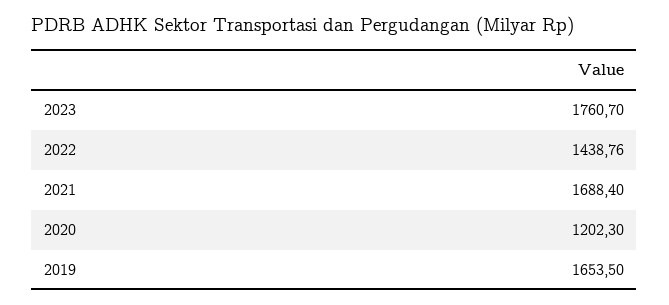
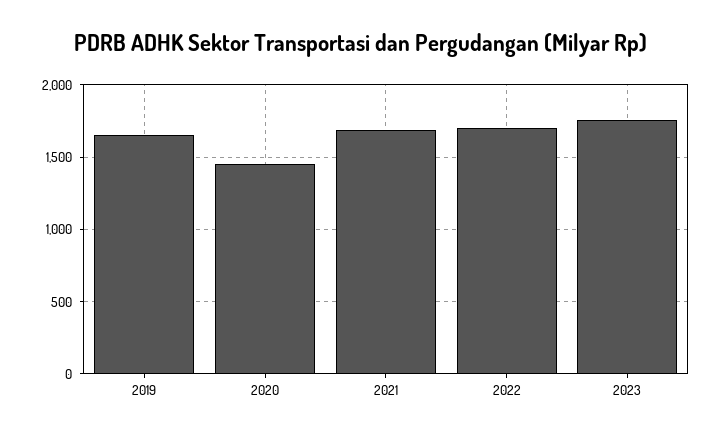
  {
    "2023": 1760.7,
-   "2022": 1438.76,
+   "2022": 1700,
    "2021": 1688.4,
-   "2020": 1202.3,
+   "2020": 1450,
    "2019": 1653.5
  }

